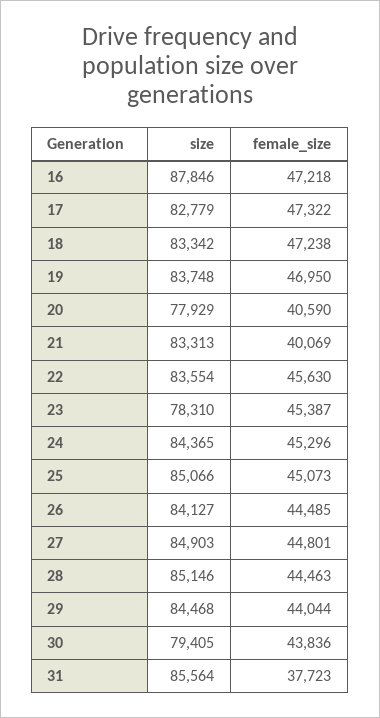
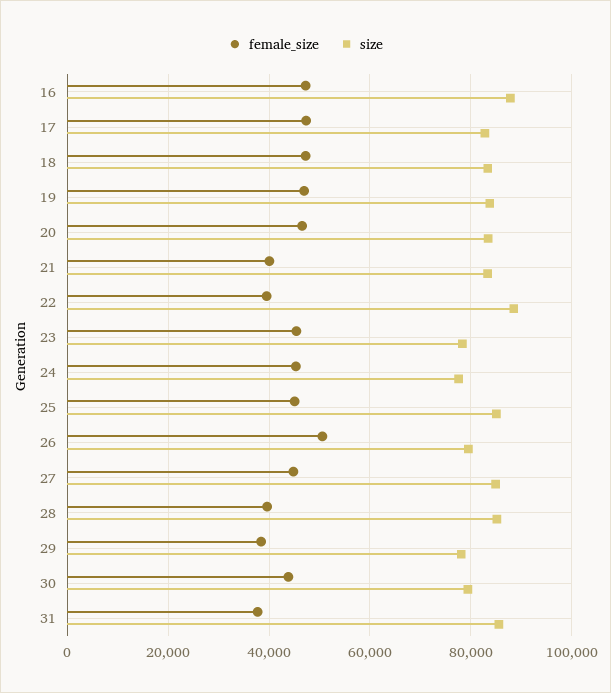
  {
    "size": {
      "16": 87846,
      "17": 82779,
      "18": 83342,
      "19": 83748,
-     "20": 77929,
+     "20": 84000,
      "21": 83313,
-     "22": 83554,
+     "22": 88000,
      "23": 78310,
-     "24": 84365,
+     "24": 78000,
      "25": 85066,
-     "26": 84127,
+     "26": 80000,
      "27": 84903,
      "28": 85146,
-     "29": 84468,
+     "29": 78000,
      "30": 79405,
      "31": 85564
    },
    "female_size": {
      "16": 47218,
      "17": 47322,
      "18": 47238,
      "19": 46950,
-     "20": 40590,
+     "20": 46000,
      "21": 40069,
-     "22": 45630,
+     "22": 40000,
      "23": 45387,
      "24": 45296,
      "25": 45073,
-     "26": 44485,
+     "26": 50000,
      "27": 44801,
-     "28": 44463,
+     "28": 40000,
-     "29": 44044,
+     "29": 38000,
      "30": 43836,
      "31": 37723
    }
  }

